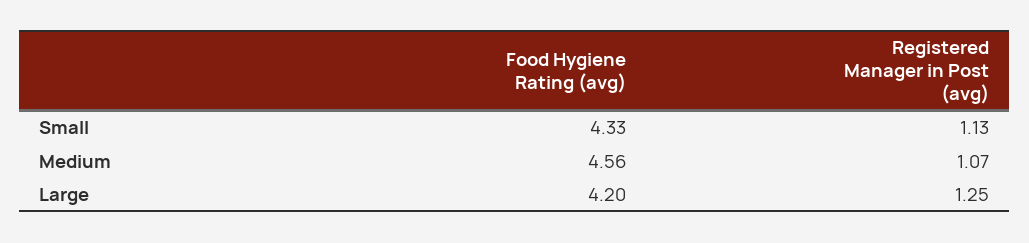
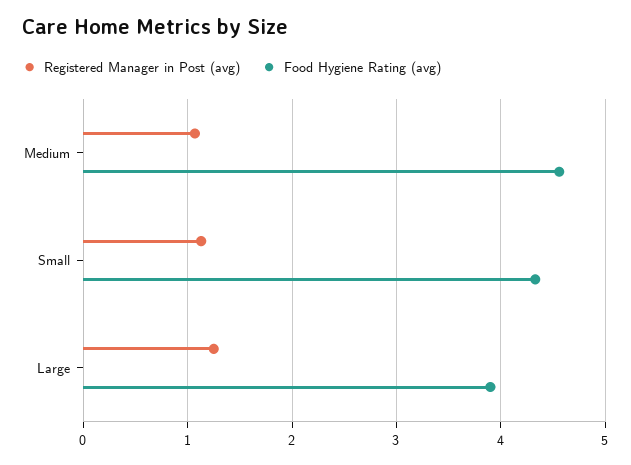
  {
    "Food Hygiene Rating (avg)": {
      "Small": 4.33,
      "Medium": 4.56,
-     "Large": 4.2
+     "Large": 3.9
    },
    "Registered Manager in Post (avg)": {
      "Small": 1.13,
      "Medium": 1.07,
      "Large": 1.25
    }
  }

